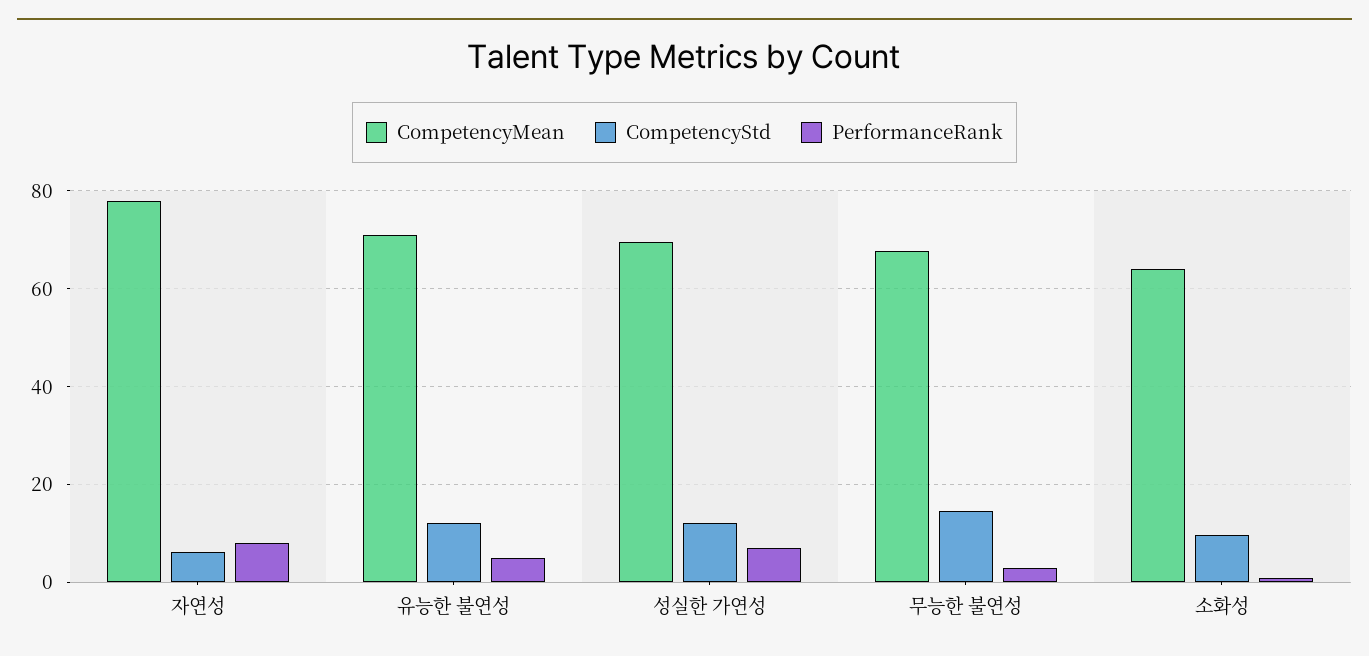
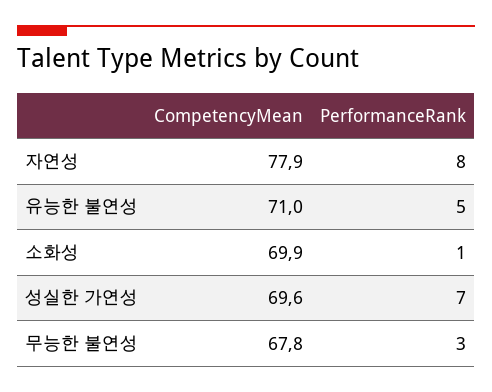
  {
    "CompetencyMean": {
      "자연성": 77.9,
      "유능한 불연성": 71,
      "성실한 가연성": 69.6,
      "무능한 불연성": 67.8,
-     "소화성": 64
+     "소화성": 69.9
    },
-   "CompetencyStd": {
-     "자연성": 6,
-     "유능한 불연성": 12,
-     "성실한 가연성": 12,
-     "무능한 불연성": 14,
-     "소화성": 10
-   },
    "PerformanceRank": {
      "자연성": 8,
      "유능한 불연성": 5,
      "성실한 가연성": 7,
      "무능한 불연성": 3,
      "소화성": 1
    }
  }

